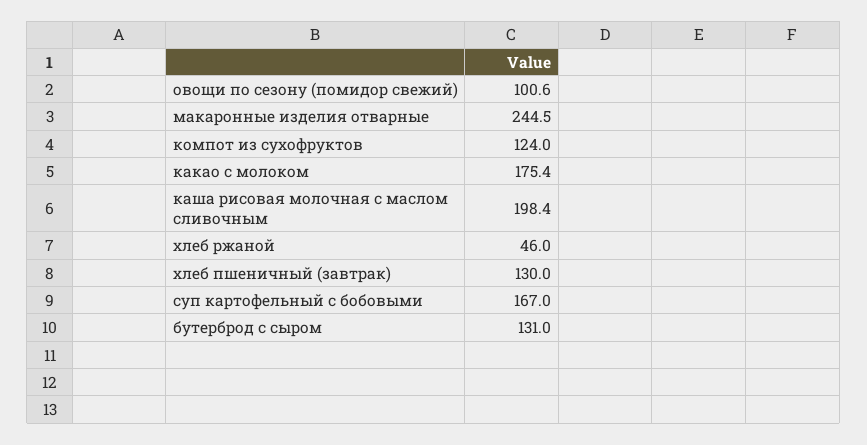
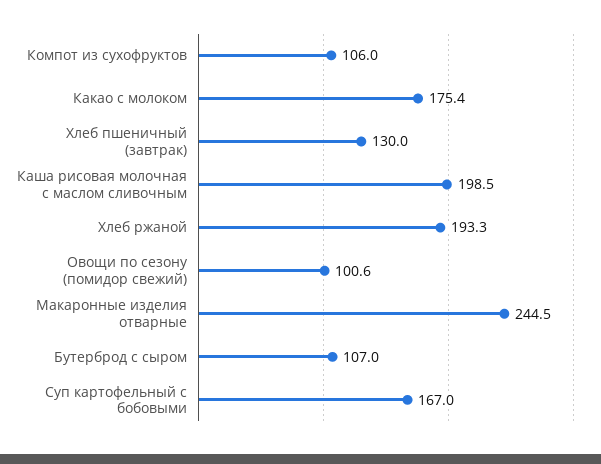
  {
    "овощи по сезону (помидор свежий)": 100.6,
    "макаронные изделия отварные": 244.5,
-   "компот из сухофруктов": 124,
+   "компот из сухофруктов": 106,
    "какао с молоком": 175.4,
-   "каша рисовая молочная с маслом сливочным": 198.4,
+   "каша рисовая молочная с маслом сливочным": 198.5,
-   "хлеб ржаной": 46,
+   "хлеб ржаной": 193.3,
    "хлеб пшеничный (завтрак)": 130,
    "суп картофельный с бобовыми": 167,
-   "бутерброд с сыром": 131
+   "бутерброд с сыром": 107
  }

